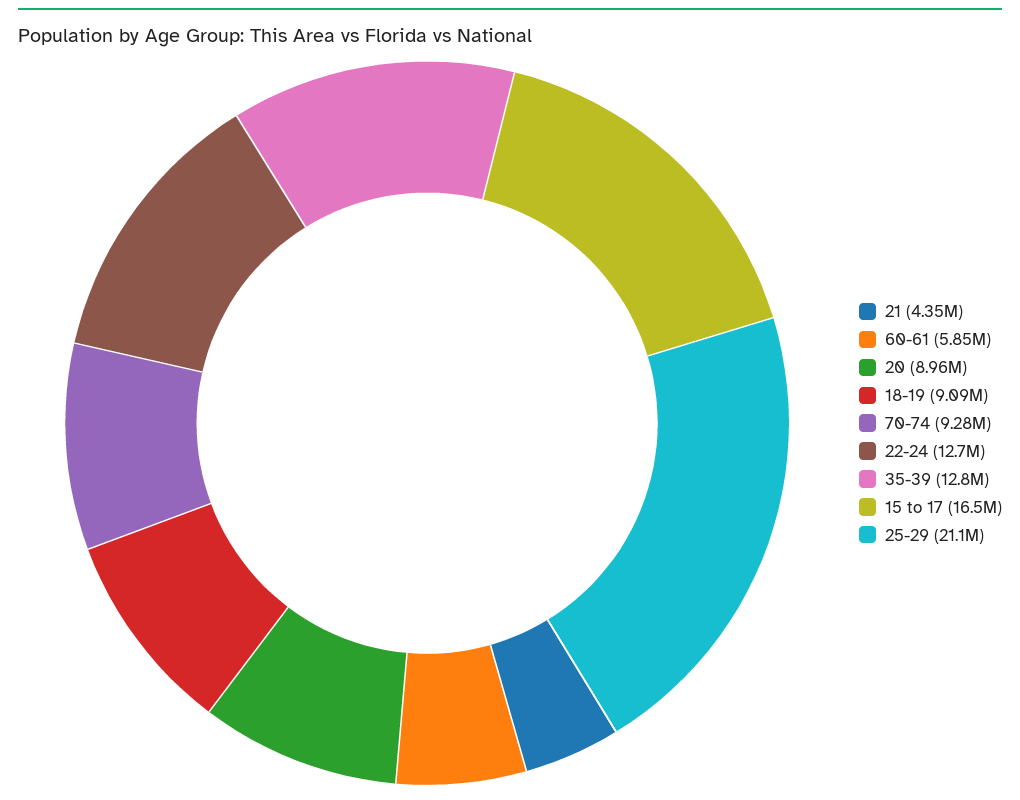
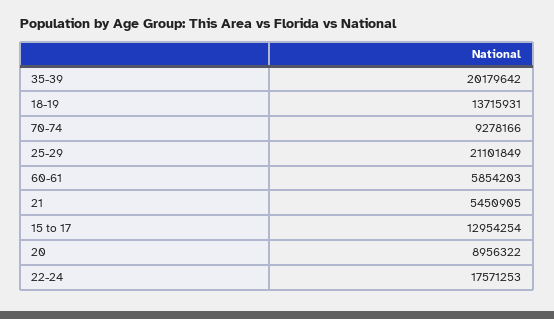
  {
-   "21": 4350000,
+   "21": 5450905,
    "60-61": 5854203,
    "20": 8956322,
-   "18-19": 9090000,
+   "18-19": 13715931,
    "70-74": 9278166,
-   "22-24": 12700000,
+   "22-24": 17571253,
-   "35-39": 12800000,
+   "35-39": 20179642,
-   "15 to 17": 16500000,
+   "15 to 17": 12954254,
    "25-29": 21101849
  }

